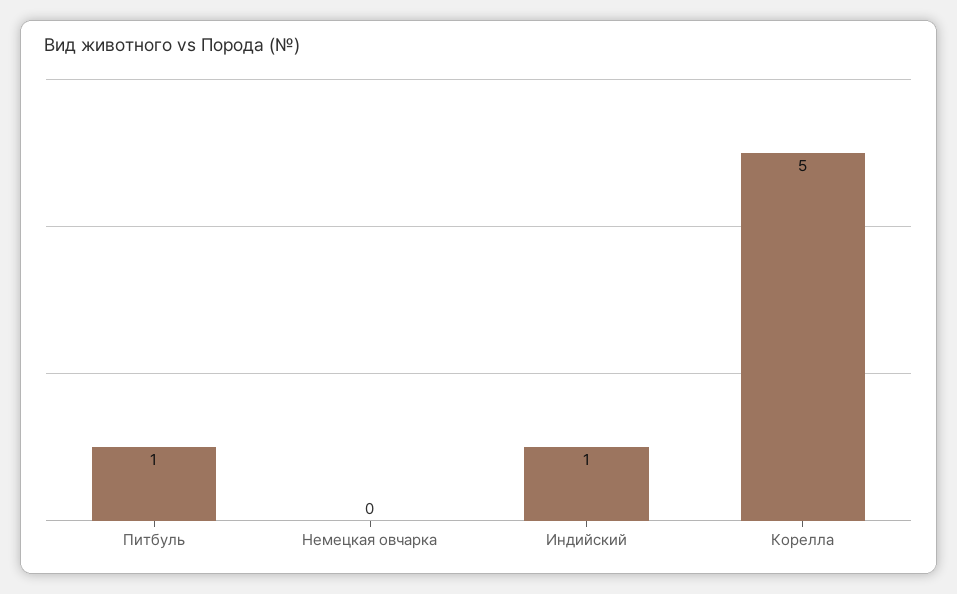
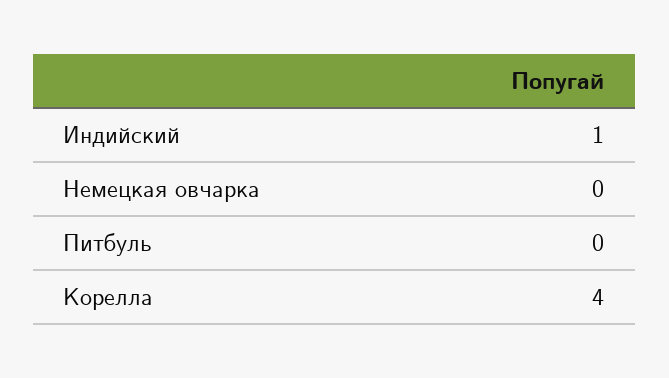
  {
-   "Питбуль": 1,
+   "Питбуль": 0,
    "Немецкая овчарка": 0,
    "Индийский": 1,
-   "Корелла": 5
+   "Корелла": 4
  }

